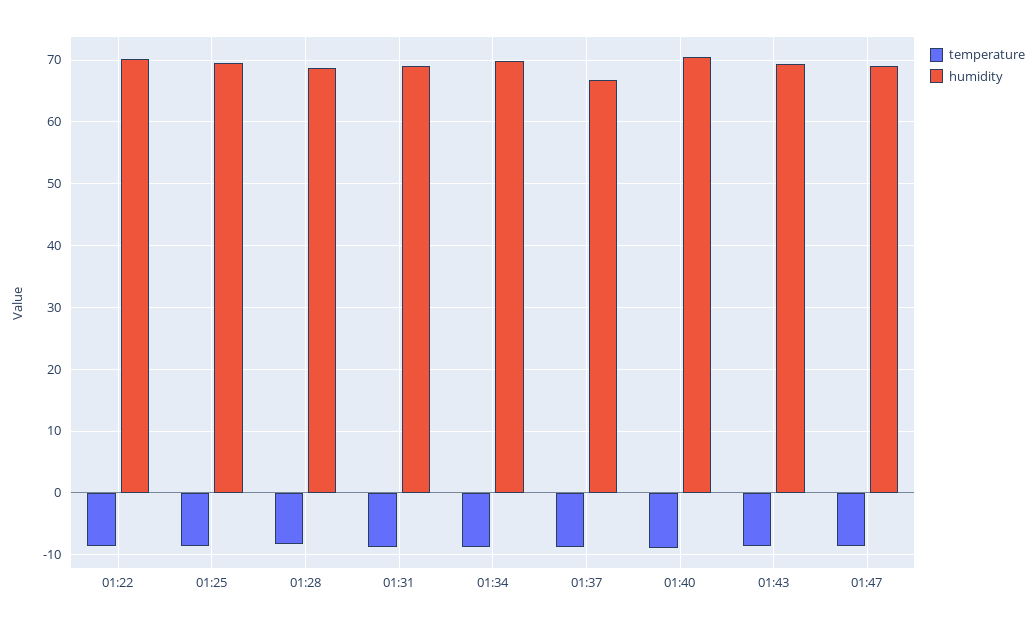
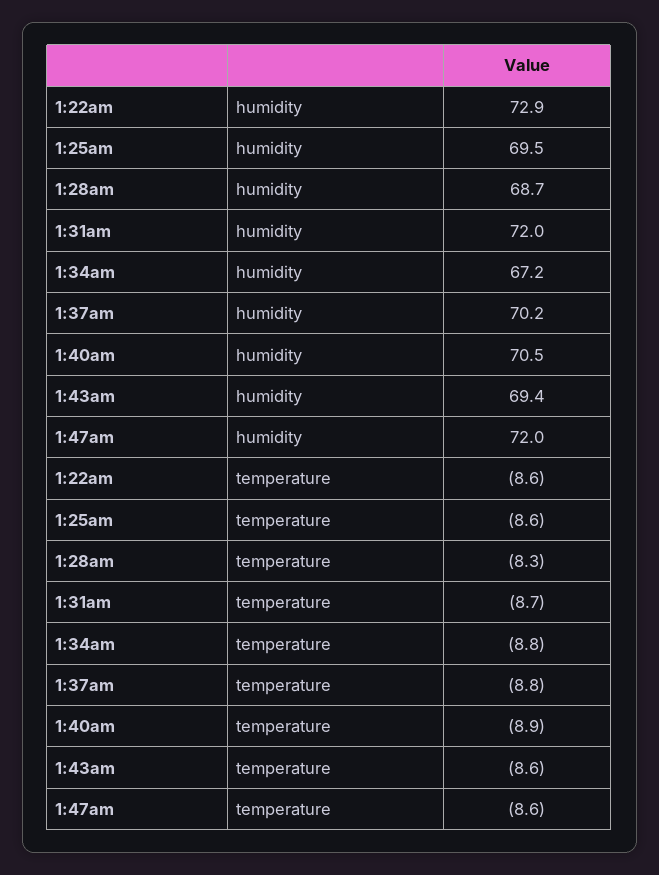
  {
    "temperature": {
      "01:22": -8.6,
      "01:25": -8.6,
      "01:28": -8.3,
      "01:31": -8.7,
      "01:34": -8.8,
      "01:37": -8.8,
      "01:40": -8.9,
      "01:43": -8.6,
      "01:47": -8.6
    },
    "humidity": {
-     "01:22": 70,
+     "01:22": 72.9,
      "01:25": 69.5,
      "01:28": 68.7,
-     "01:31": 69,
+     "01:31": 72,
-     "01:34": 70,
+     "01:34": 67.2,
-     "01:37": 67,
+     "01:37": 70.2,
      "01:40": 70.5,
      "01:43": 69.4,
-     "01:47": 69
+     "01:47": 72
    }
  }

